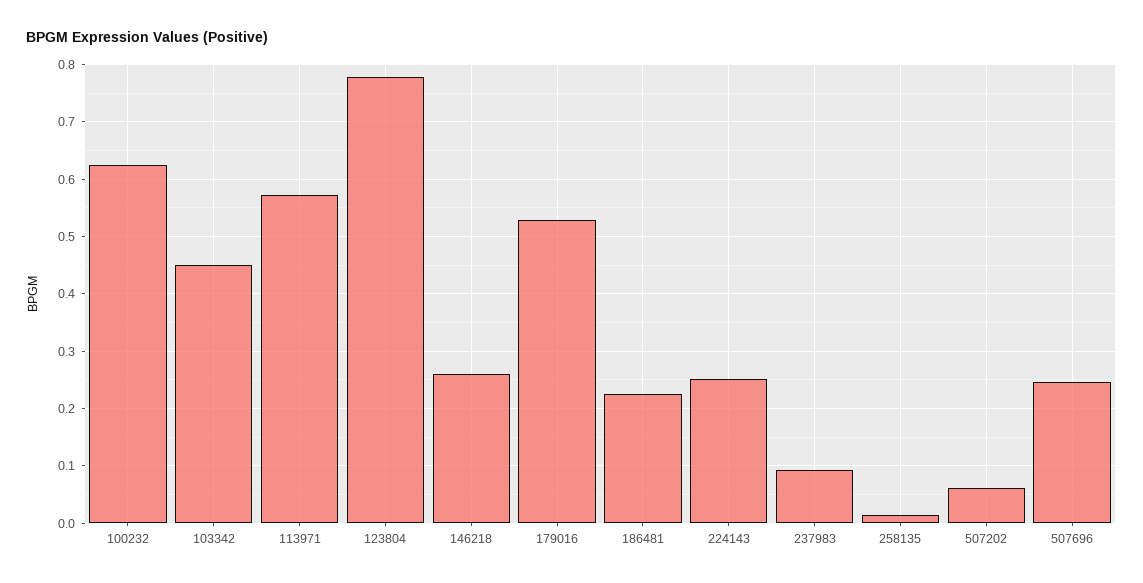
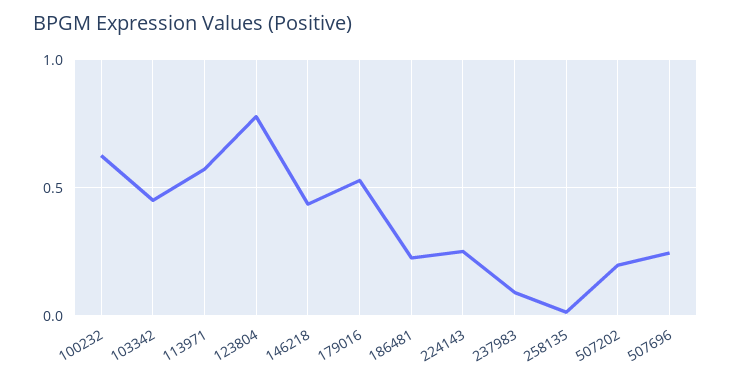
  {
    "100232": 0.62,
    "103342": 0.46,
    "113971": 0.58,
    "123804": 0.78,
-   "146218": 0.26,
+   "146218": 0.45,
    "179016": 0.52,
    "186481": 0.22,
    "224143": 0.26,
    "237983": 0.1,
    "258135": 0.02,
-   "507202": 0.06,
+   "507202": 0.2,
    "507696": 0.24
  }

